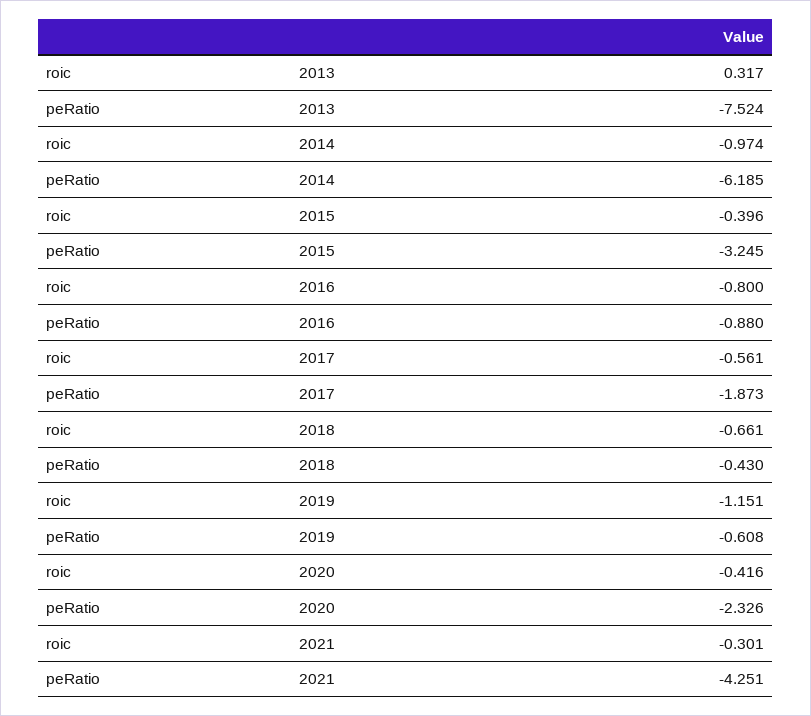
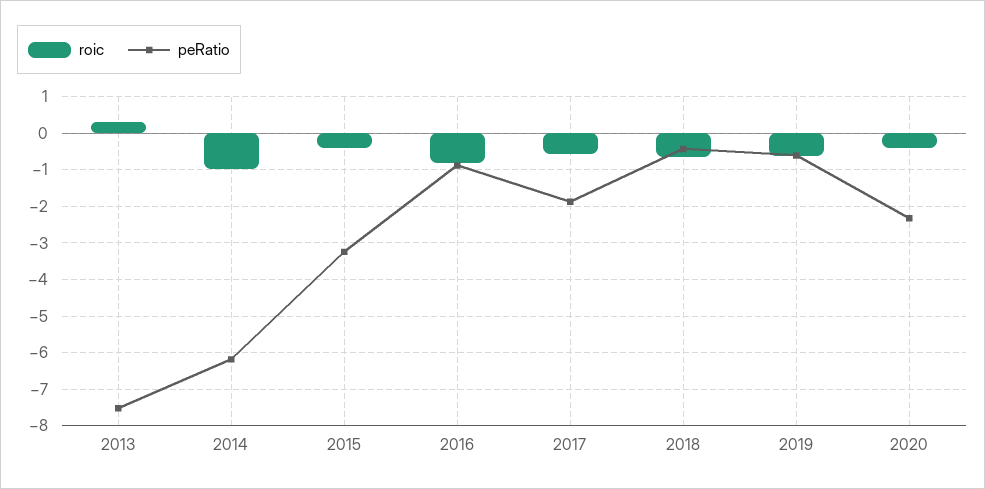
  {
    "roic": {
      "2013": 0.317,
      "2014": -0.974,
      "2015": -0.396,
      "2016": -0.8,
      "2017": -0.561,
      "2018": -0.661,
-     "2019": -1.151,
+     "2019": -0.6,
-     "2020": -0.416,
+     "2020": -0.416
-     "2021": -0.301
    },
    "peRatio": {
      "2013": -7.524,
      "2014": -6.185,
      "2015": -3.245,
      "2016": -0.88,
      "2017": -1.873,
      "2018": -0.43,
      "2019": -0.608,
-     "2020": -2.326,
+     "2020": -2.326
-     "2021": -4.251
    }
  }

